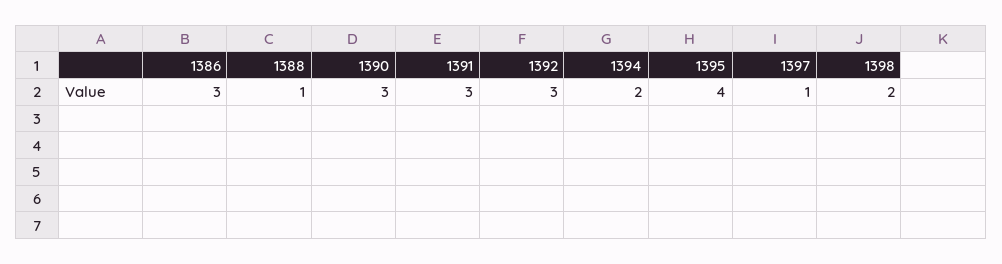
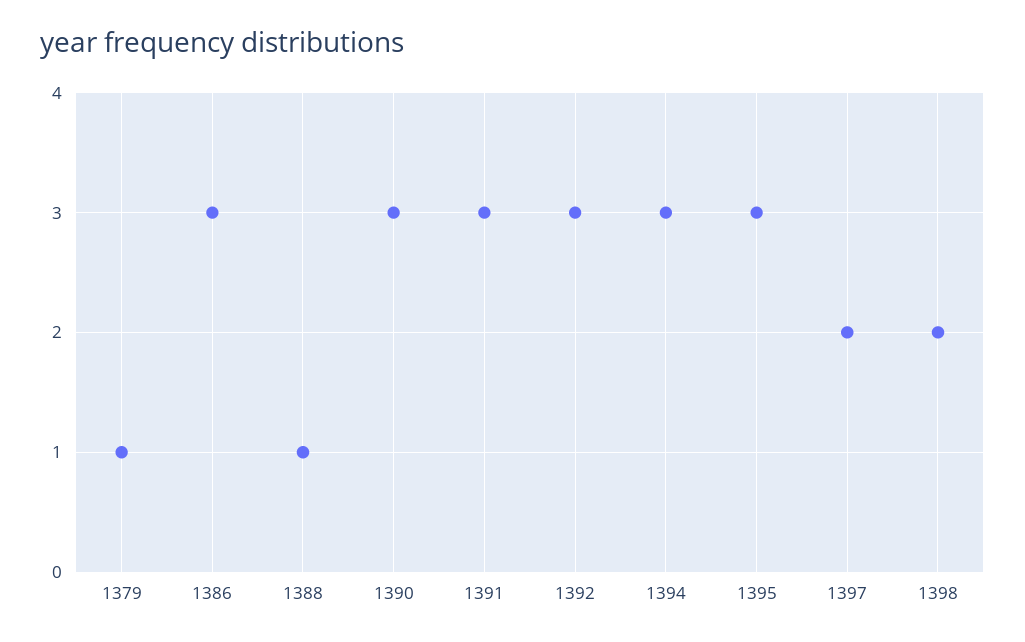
  {
    "1386": 3,
    "1388": 1,
    "1390": 3,
    "1391": 3,
    "1392": 3,
-   "1394": 2,
+   "1394": 3,
-   "1395": 4,
+   "1395": 3,
-   "1397": 1,
+   "1397": 2,
-   "1398": 2
+   "1398": 2,
+   "1379": 1
  }

